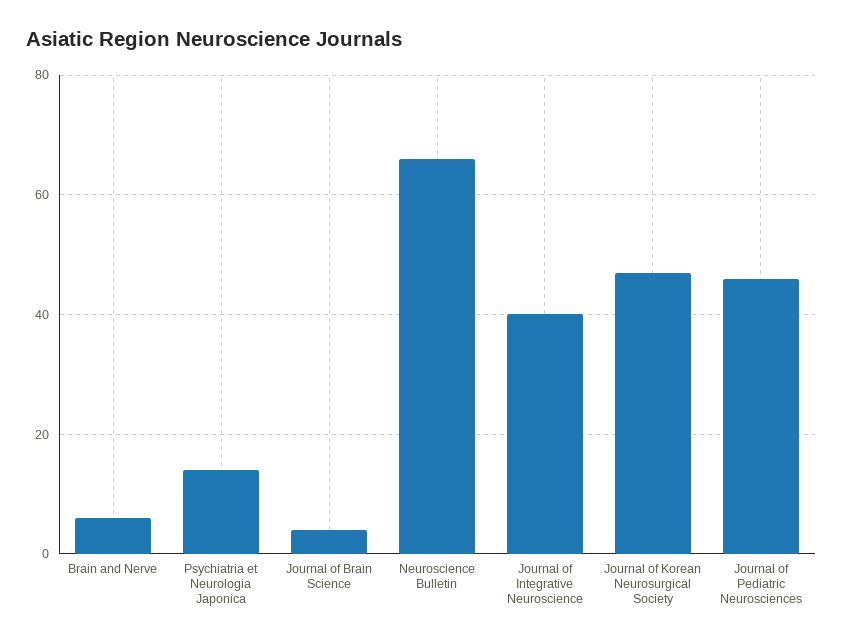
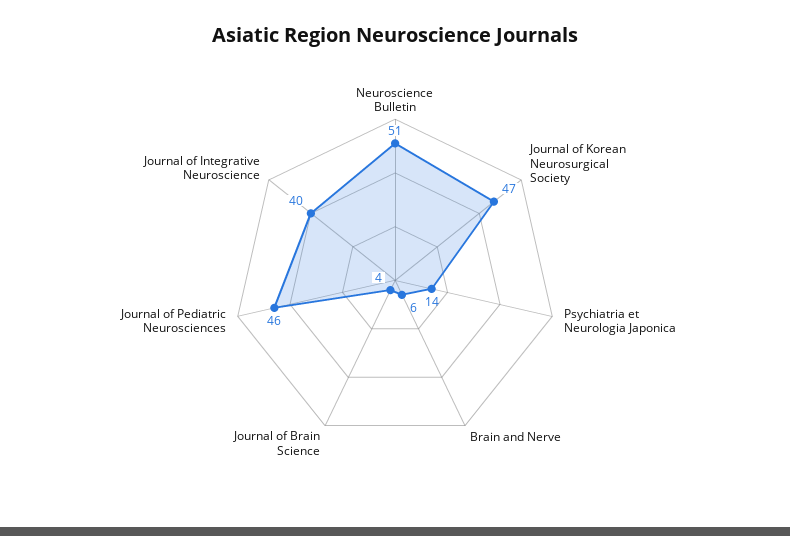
  {
    "Brain and Nerve": 6,
    "Psychiatria et Neurologia Japonica": 14,
    "Journal of Brain Science": 4,
-   "Neuroscience Bulletin": 65,
+   "Neuroscience Bulletin": 51,
    "Journal of Integrative Neuroscience": 40,
    "Journal of Korean Neurosurgical Society": 47,
    "Journal of Pediatric Neurosciences": 46
  }

